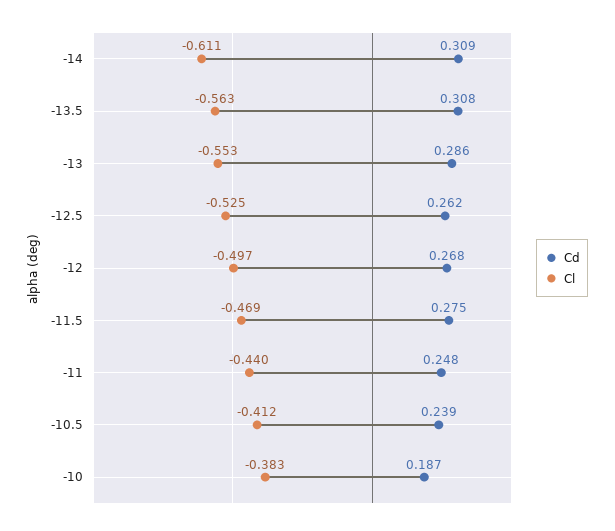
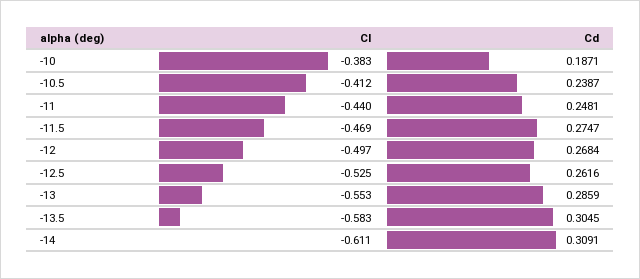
  {
    "Cd": {
      "-14": 0.3091,
-     "-13.5": 0.308,
+     "-13.5": 0.3045,
      "-13": 0.2859,
      "-12.5": 0.2616,
      "-12": 0.2684,
      "-11.5": 0.2747,
      "-11": 0.2481,
      "-10.5": 0.2387,
      "-10": 0.1871
    },
    "Cl": {
      "-14": -0.611,
-     "-13.5": -0.563,
+     "-13.5": -0.583,
      "-13": -0.553,
      "-12.5": -0.525,
      "-12": -0.497,
      "-11.5": -0.469,
      "-11": -0.44,
      "-10.5": -0.412,
      "-10": -0.383
    }
  }

